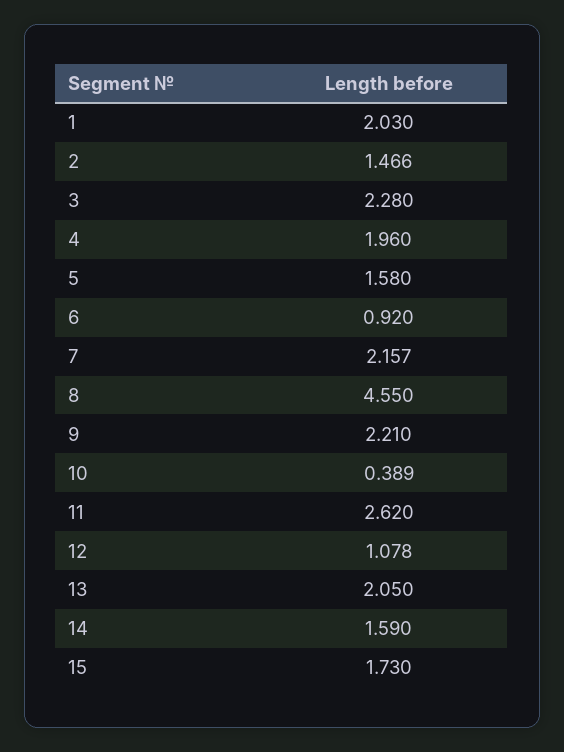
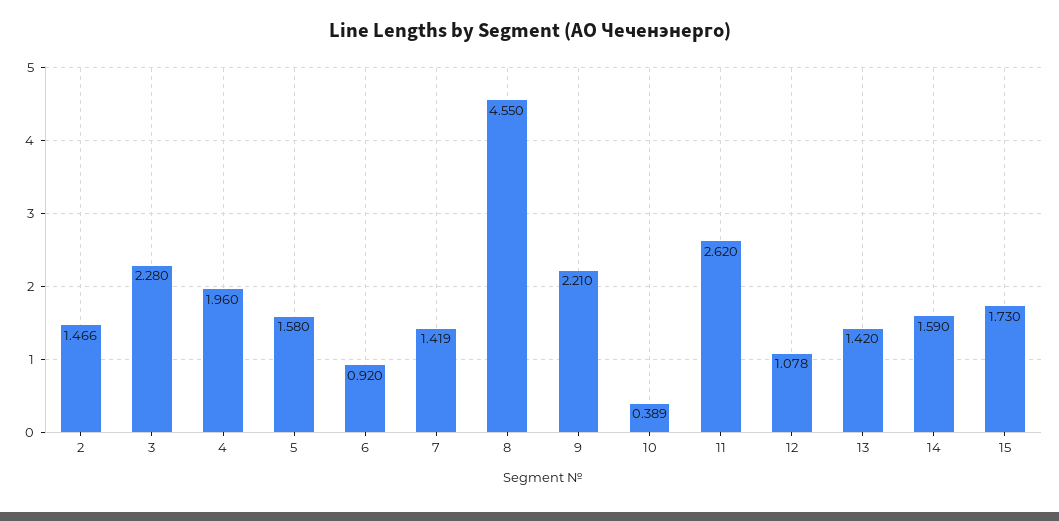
  {
-   "1": 2.03,
    "2": 1.466,
    "3": 2.28,
    "4": 1.96,
    "5": 1.58,
    "6": 0.92,
-   "7": 2.157,
+   "7": 1.419,
    "8": 4.55,
    "9": 2.21,
    "10": 0.389,
    "11": 2.62,
    "12": 1.078,
-   "13": 2.05,
+   "13": 1.42,
    "14": 1.59,
    "15": 1.73
  }

